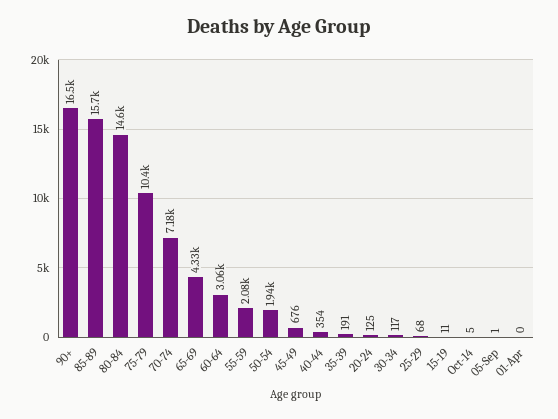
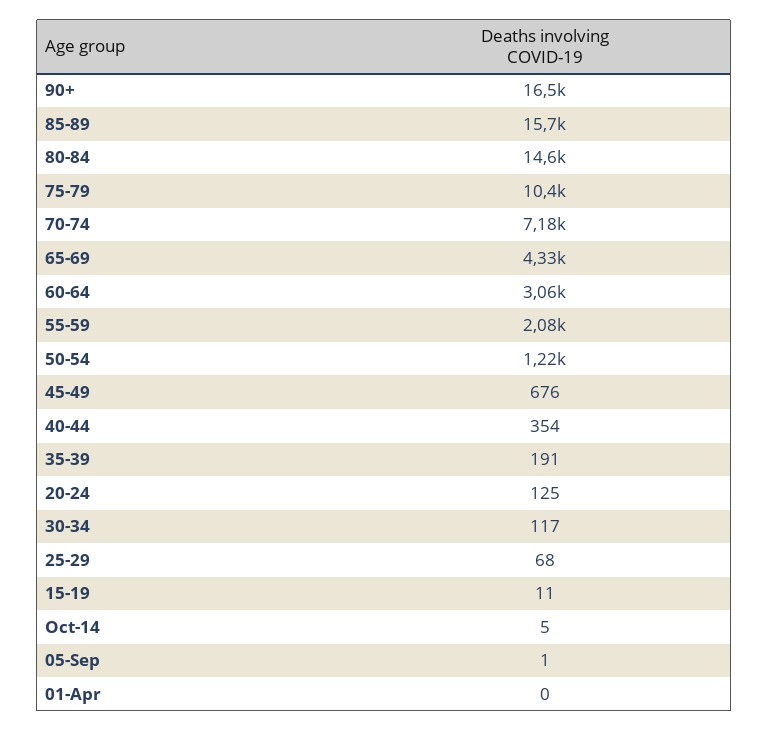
  {
    "90+": 16500,
    "85-89": 15700,
    "80-84": 14600,
    "75-79": 10400,
    "70-74": 7180,
    "65-69": 4330,
    "60-64": 3060,
    "55-59": 2080,
-   "50-54": 1940,
+   "50-54": 1220,
    "45-49": 676,
    "40-44": 354,
    "35-39": 191,
    "20-24": 125,
    "30-34": 117,
    "25-29": 68,
    "15-19": 11,
    "Oct-14": 5,
    "05-Sep": 1,
    "01-Apr": 0
  }

